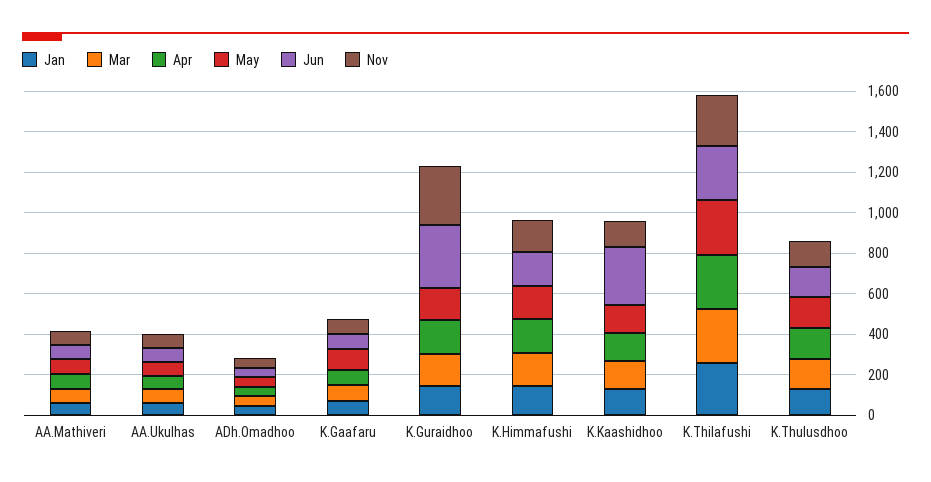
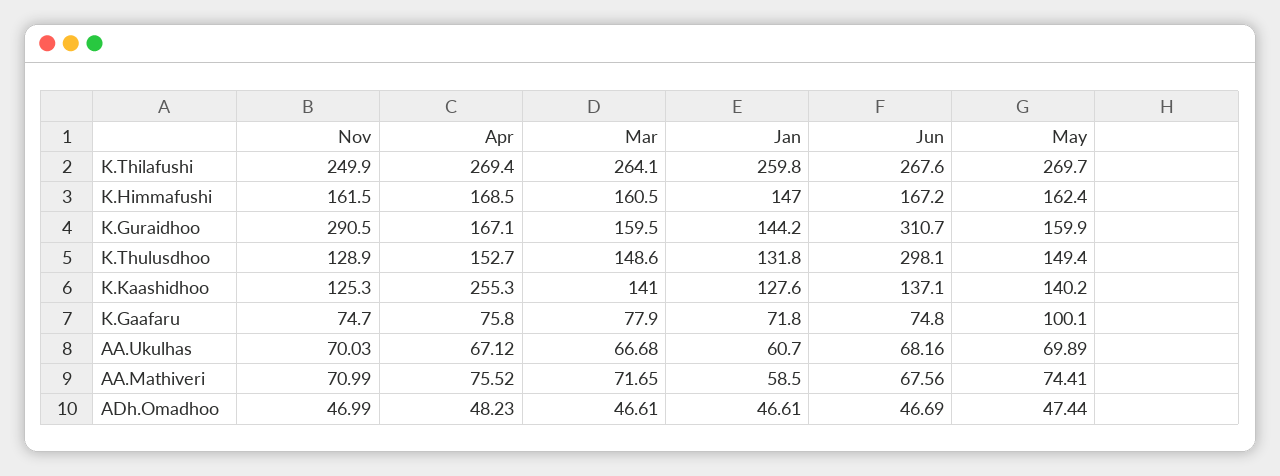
  {
    "Jan": {
      "AA.Mathiveri": 58.5,
      "AA.Ukulhas": 60.7,
      "ADh.Omadhoo": 46.61,
      "K.Gaafaru": 71.8,
      "K.Guraidhoo": 144.2,
      "K.Himmafushi": 147,
      "K.Kaashidhoo": 127.6,
      "K.Thilafushi": 259.8,
      "K.Thulusdhoo": 131.8
    },
    "Mar": {
      "AA.Mathiveri": 71.65,
      "AA.Ukulhas": 66.68,
      "ADh.Omadhoo": 46.61,
      "K.Gaafaru": 77.9,
      "K.Guraidhoo": 159.5,
      "K.Himmafushi": 160.5,
      "K.Kaashidhoo": 141,
      "K.Thilafushi": 264.1,
      "K.Thulusdhoo": 148.6
    },
    "Apr": {
      "AA.Mathiveri": 75.52,
      "AA.Ukulhas": 67.12,
      "ADh.Omadhoo": 48.23,
      "K.Gaafaru": 75.8,
      "K.Guraidhoo": 167.1,
      "K.Himmafushi": 168.5,
-     "K.Kaashidhoo": 150,
+     "K.Kaashidhoo": 255.3,
      "K.Thilafushi": 269.4,
      "K.Thulusdhoo": 152.7
    },
    "May": {
      "AA.Mathiveri": 74.41,
      "AA.Ukulhas": 69.89,
      "ADh.Omadhoo": 47.44,
      "K.Gaafaru": 100.1,
      "K.Guraidhoo": 159.9,
      "K.Himmafushi": 162.4,
      "K.Kaashidhoo": 140.2,
      "K.Thilafushi": 269.7,
      "K.Thulusdhoo": 149.4
    },
    "Jun": {
      "AA.Mathiveri": 67.56,
      "AA.Ukulhas": 68.16,
      "ADh.Omadhoo": 46.69,
      "K.Gaafaru": 74.8,
      "K.Guraidhoo": 310.7,
      "K.Himmafushi": 167.2,
-     "K.Kaashidhoo": 300,
+     "K.Kaashidhoo": 137.1,
      "K.Thilafushi": 267.6,
-     "K.Thulusdhoo": 150
+     "K.Thulusdhoo": 298.1
    },
    "Nov": {
      "AA.Mathiveri": 70.99,
      "AA.Ukulhas": 70.03,
      "ADh.Omadhoo": 46.99,
      "K.Gaafaru": 74.7,
      "K.Guraidhoo": 290.5,
      "K.Himmafushi": 161.5,
      "K.Kaashidhoo": 125.3,
      "K.Thilafushi": 249.9,
      "K.Thulusdhoo": 128.9
    }
  }

